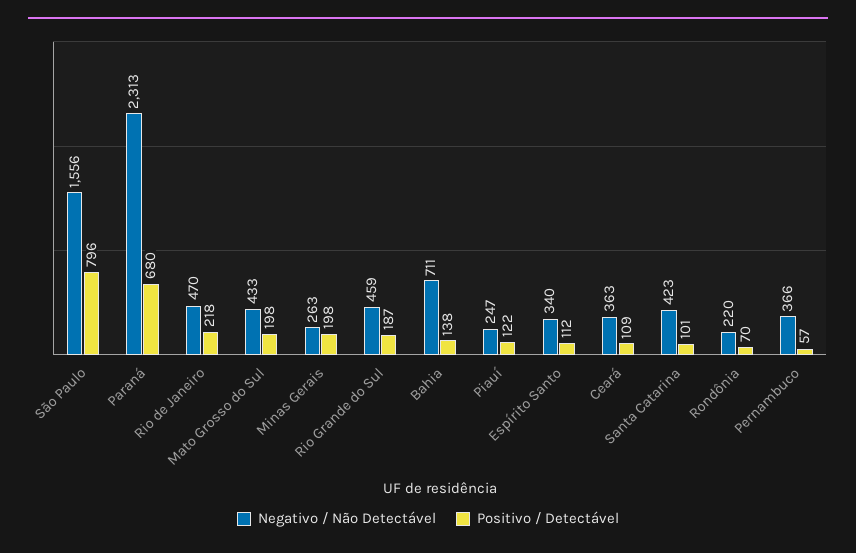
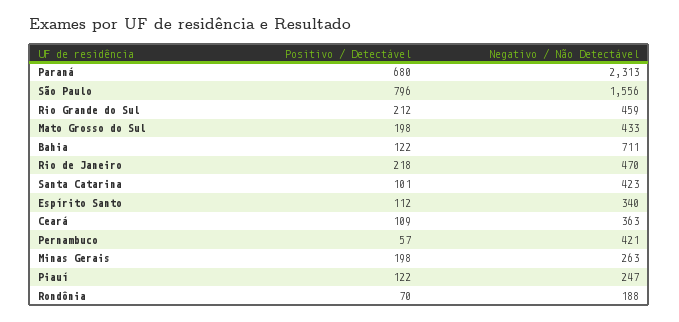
  {
    "Negativo / Não Detectável": {
      "São Paulo": 1556,
      "Paraná": 2313,
      "Rio de Janeiro": 470,
      "Mato Grosso do Sul": 433,
      "Minas Gerais": 263,
      "Rio Grande do Sul": 459,
      "Bahia": 711,
      "Piauí": 247,
      "Espírito Santo": 340,
      "Ceará": 363,
      "Santa Catarina": 423,
-     "Rondônia": 220,
+     "Rondônia": 188,
-     "Pernambuco": 366
+     "Pernambuco": 421
    },
    "Positivo / Detectável": {
      "São Paulo": 796,
      "Paraná": 680,
      "Rio de Janeiro": 218,
      "Mato Grosso do Sul": 198,
      "Minas Gerais": 198,
-     "Rio Grande do Sul": 187,
+     "Rio Grande do Sul": 212,
-     "Bahia": 138,
+     "Bahia": 122,
      "Piauí": 122,
      "Espírito Santo": 112,
      "Ceará": 109,
      "Santa Catarina": 101,
      "Rondônia": 70,
      "Pernambuco": 57
    }
  }

